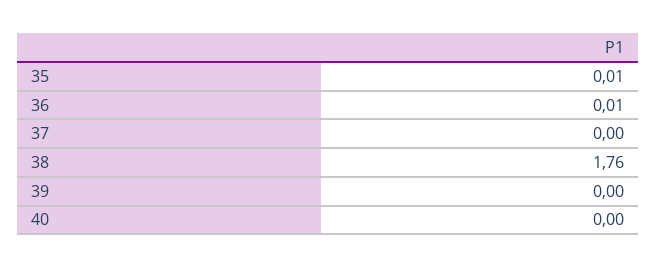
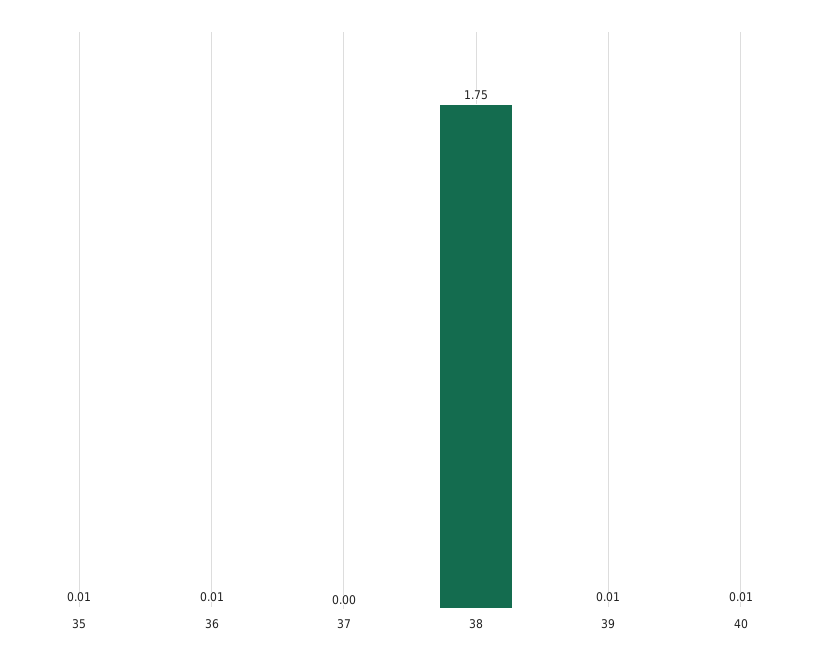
  {
    "35": 0.01,
    "36": 0.01,
    "37": 0,
-   "38": 1.76,
+   "38": 1.75,
-   "39": 0,
+   "39": 0.01,
-   "40": 0
+   "40": 0.01
  }

